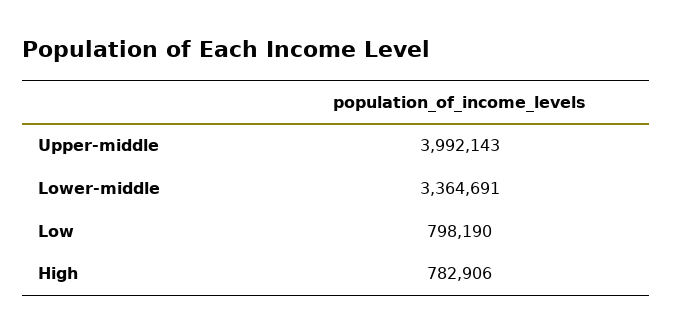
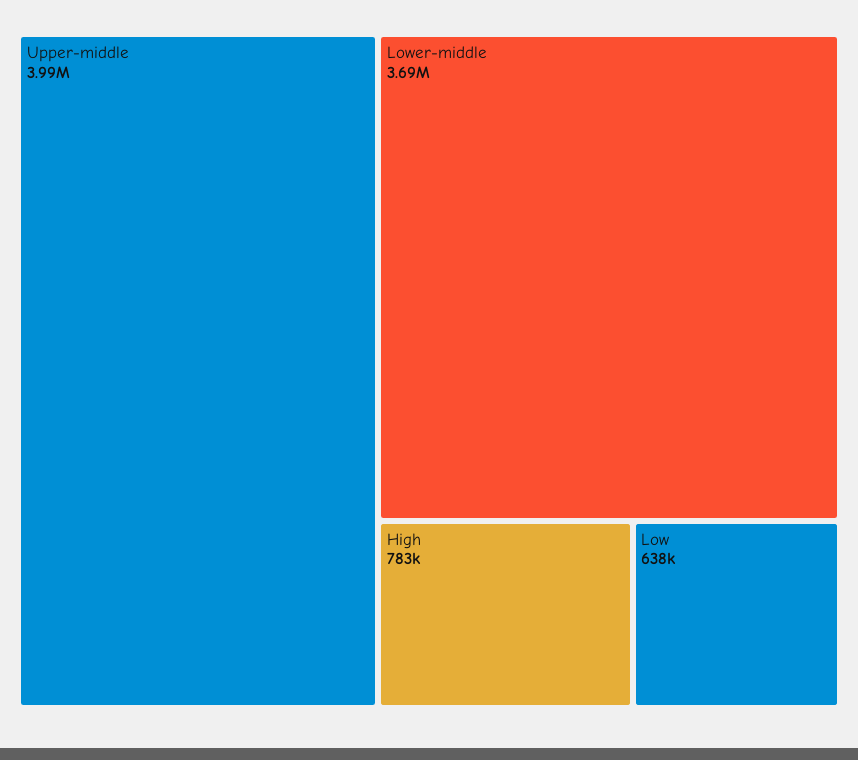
  {
    "Upper-middle": 3992143,
-   "Lower-middle": 3364691,
+   "Lower-middle": 3690000,
-   "Low": 798190,
+   "Low": 638000,
    "High": 782906
  }

